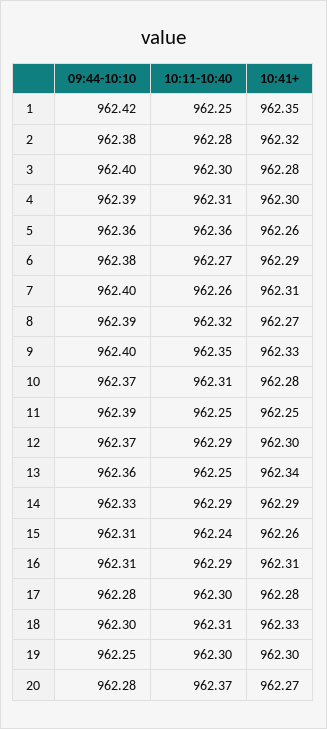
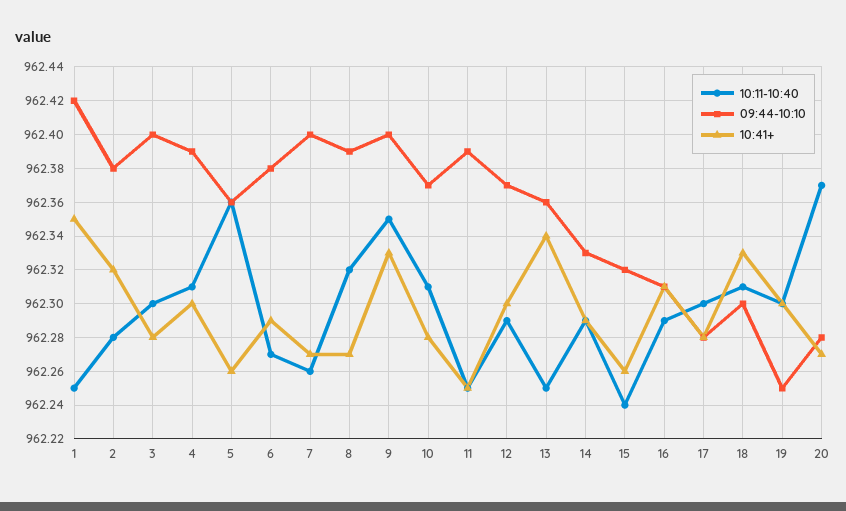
  {
    "09:44-10:10": {
      "1": 962.42,
      "2": 962.38,
      "3": 962.4,
      "4": 962.39,
      "5": 962.36,
      "6": 962.38,
      "7": 962.4,
      "8": 962.39,
      "9": 962.4,
      "10": 962.37,
      "11": 962.39,
      "12": 962.37,
      "13": 962.36,
      "14": 962.33,
-     "15": 962.31,
+     "15": 962.32,
      "16": 962.31,
      "17": 962.28,
      "18": 962.3,
      "19": 962.25,
      "20": 962.28
    },
    "10:11-10:40": {
      "1": 962.25,
      "2": 962.28,
      "3": 962.3,
      "4": 962.31,
      "5": 962.36,
      "6": 962.27,
      "7": 962.26,
      "8": 962.32,
      "9": 962.35,
      "10": 962.31,
      "11": 962.25,
      "12": 962.29,
      "13": 962.25,
      "14": 962.29,
      "15": 962.24,
      "16": 962.29,
      "17": 962.3,
      "18": 962.31,
      "19": 962.3,
      "20": 962.37
    },
    "10:41+": {
      "1": 962.35,
      "2": 962.32,
      "3": 962.28,
      "4": 962.3,
      "5": 962.26,
      "6": 962.29,
-     "7": 962.31,
+     "7": 962.27,
      "8": 962.27,
      "9": 962.33,
      "10": 962.28,
      "11": 962.25,
      "12": 962.3,
      "13": 962.34,
      "14": 962.29,
      "15": 962.26,
      "16": 962.31,
      "17": 962.28,
      "18": 962.33,
      "19": 962.3,
      "20": 962.27
    }
  }

